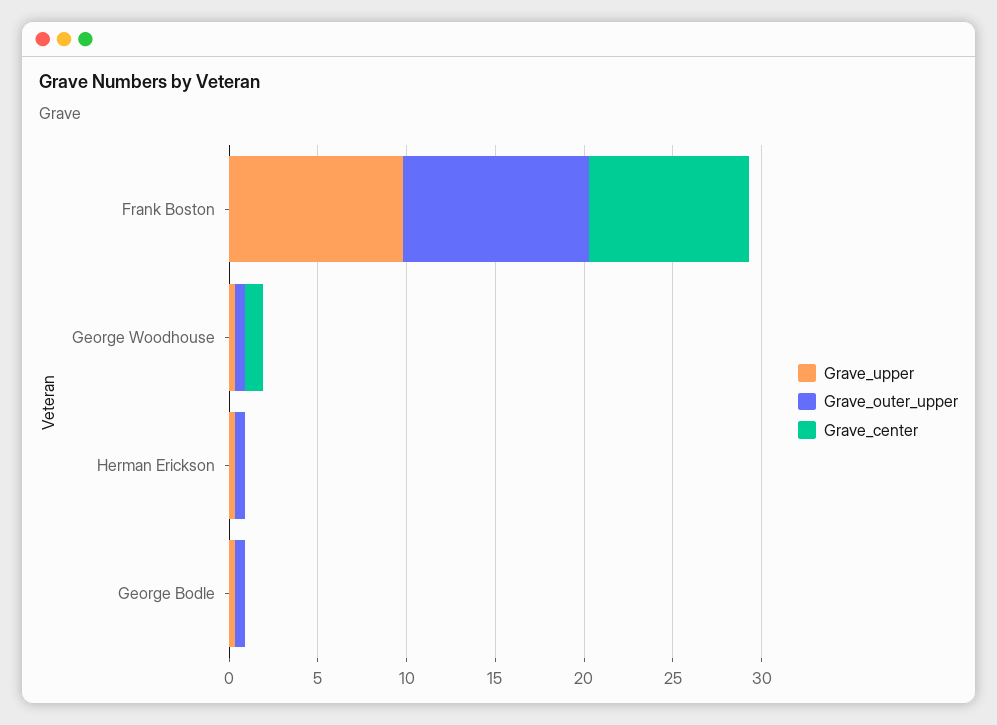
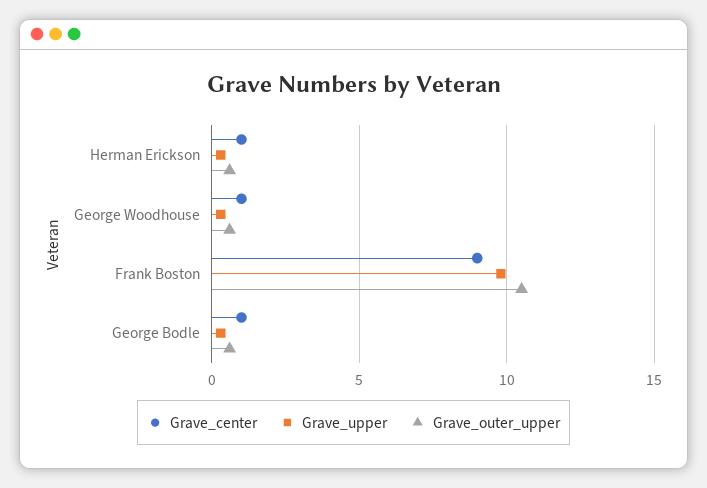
  {
    "Grave_upper": {
      "Frank Boston": 10,
      "George Woodhouse": 0.5,
      "Herman Erickson": 0.5,
      "George Bodle": 0.5
    },
    "Grave_outer_upper": {
      "Frank Boston": 10.5,
      "George Woodhouse": 0.5,
      "Herman Erickson": 0.5,
      "George Bodle": 0.5
    },
    "Grave_center": {
      "Frank Boston": 9,
      "George Woodhouse": 1,
-     "Herman Erickson": 0,
+     "Herman Erickson": 1,
-     "George Bodle": 0
+     "George Bodle": 1
    }
  }

